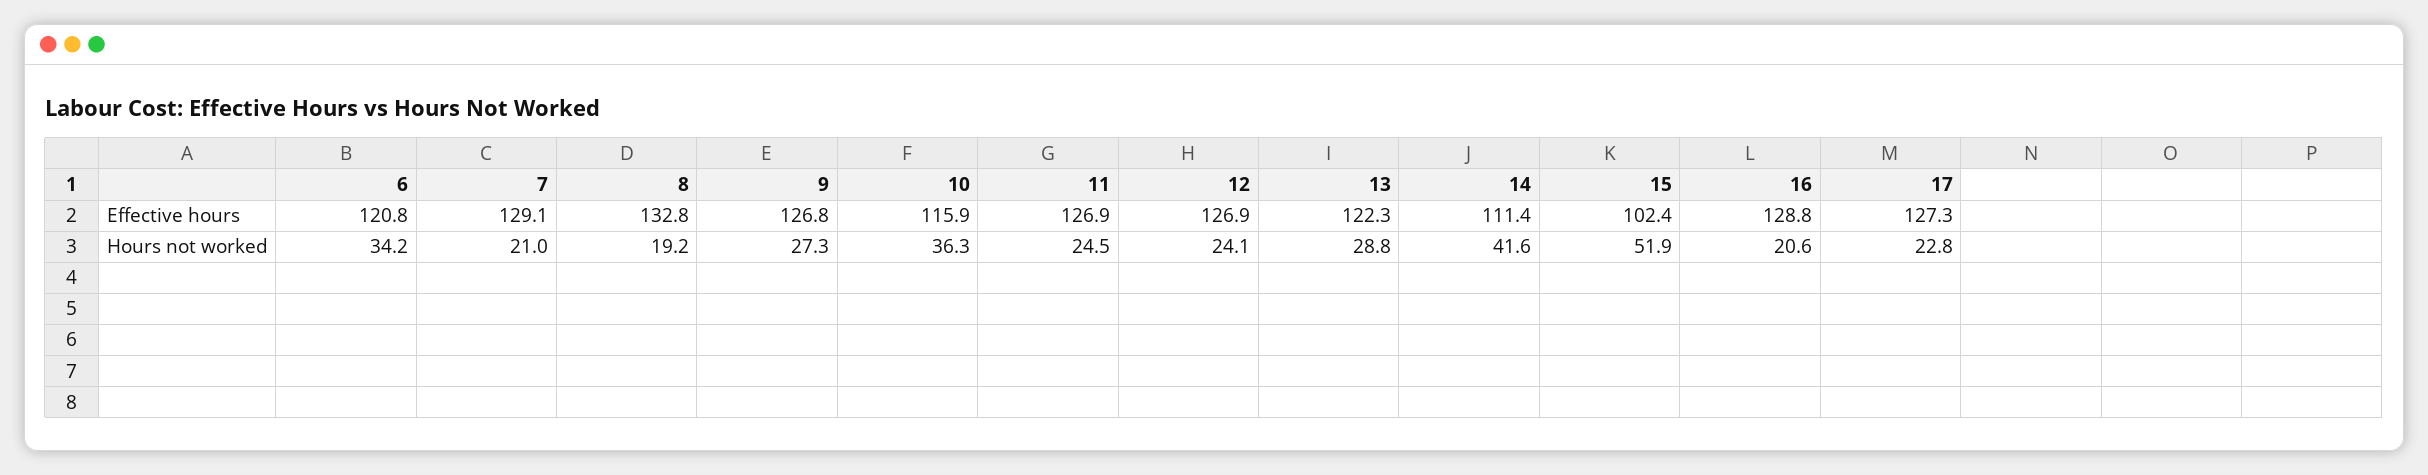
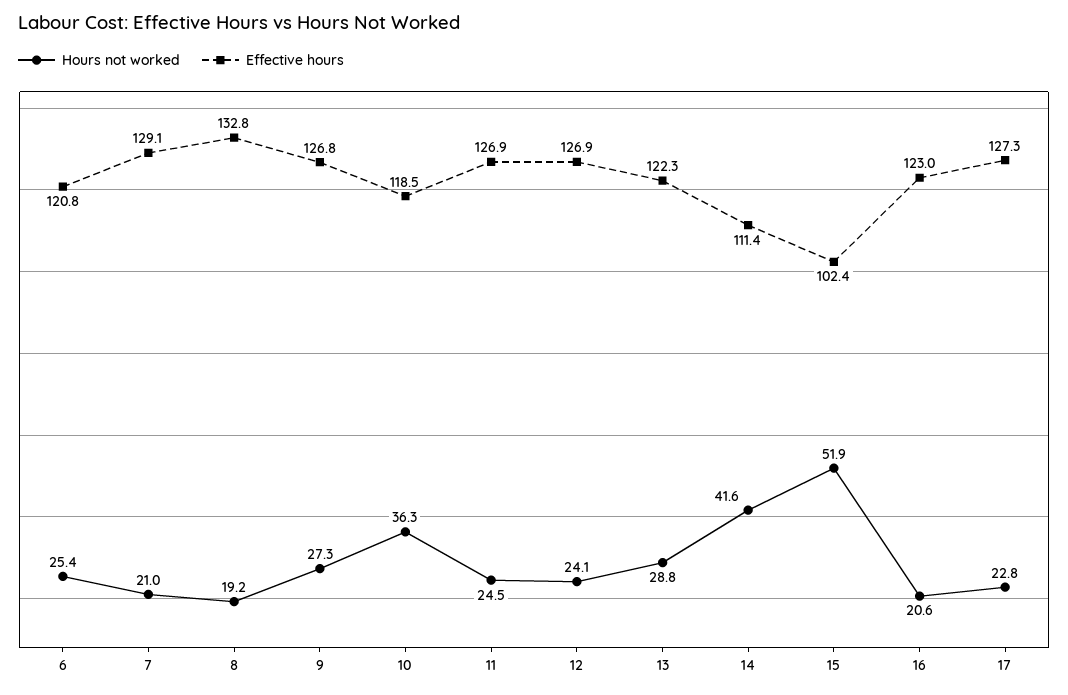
  {
    "Effective hours": {
      "6": 120.8,
      "7": 129.1,
      "8": 132.8,
      "9": 126.8,
-     "10": 115.9,
+     "10": 118.5,
      "11": 126.9,
      "12": 126.9,
      "13": 122.3,
      "14": 111.4,
      "15": 102.4,
-     "16": 128.8,
+     "16": 123,
      "17": 127.3
    },
    "Hours not worked": {
-     "6": 34.2,
+     "6": 25.4,
      "7": 21,
      "8": 19.2,
      "9": 27.3,
      "10": 36.3,
      "11": 24.5,
      "12": 24.1,
      "13": 28.8,
      "14": 41.6,
      "15": 51.9,
      "16": 20.6,
      "17": 22.8
    }
  }

